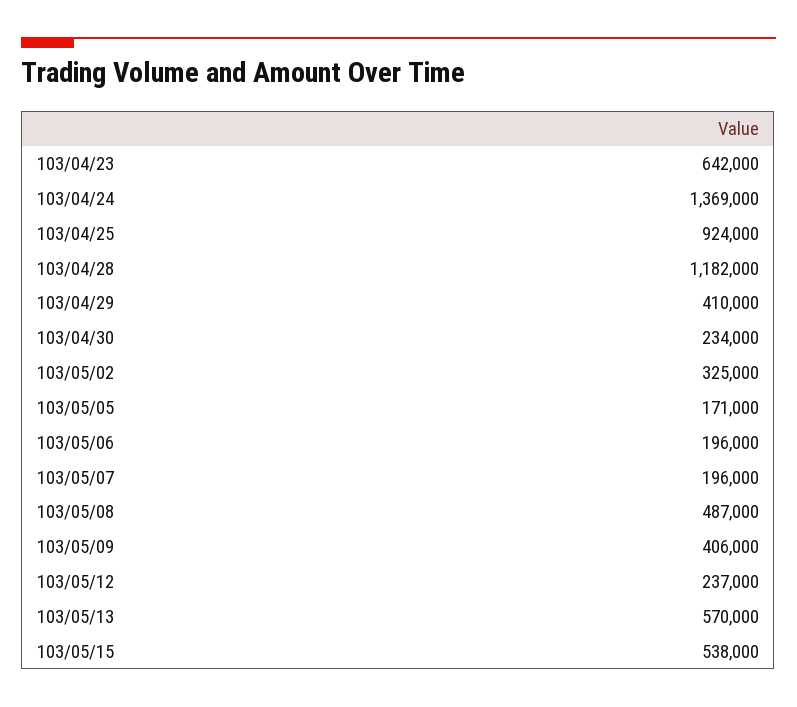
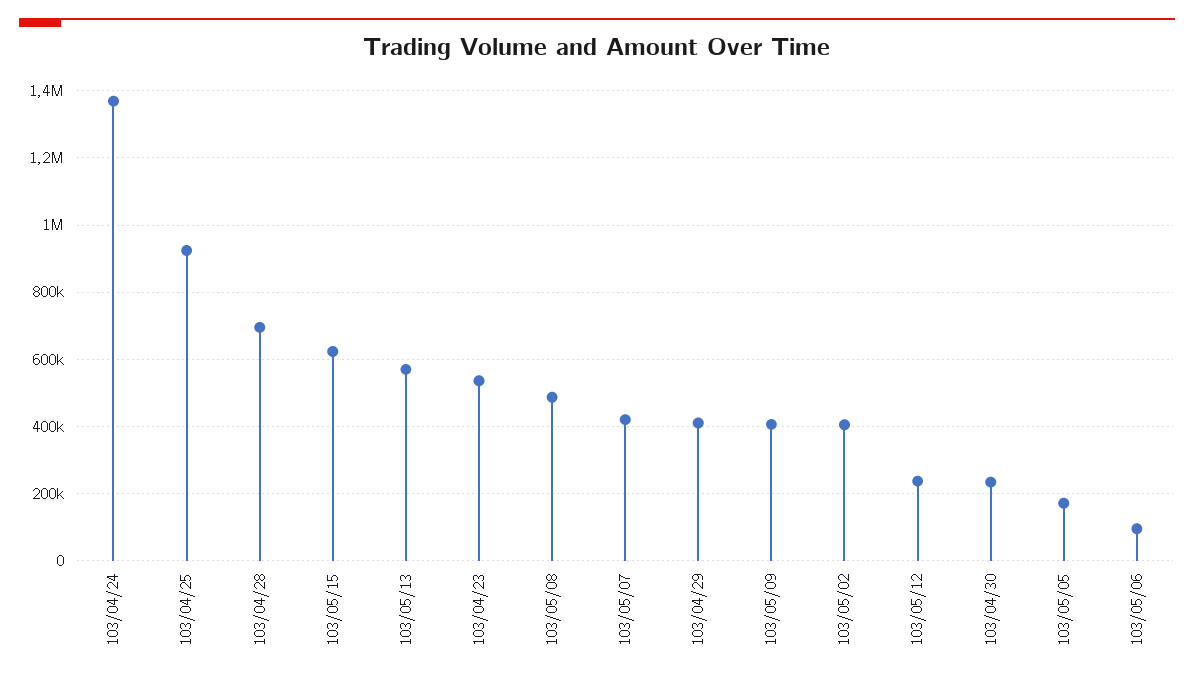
  {
-   "103/04/23": 642000,
+   "103/04/23": 540000,
    "103/04/24": 1369000,
    "103/04/25": 924000,
-   "103/04/28": 1182000,
+   "103/04/28": 700000,
    "103/04/29": 410000,
    "103/04/30": 234000,
-   "103/05/02": 325000,
+   "103/05/02": 400000,
    "103/05/05": 171000,
-   "103/05/06": 196000,
+   "103/05/06": 100000,
-   "103/05/07": 196000,
+   "103/05/07": 420000,
    "103/05/08": 487000,
    "103/05/09": 406000,
    "103/05/12": 237000,
    "103/05/13": 570000,
-   "103/05/15": 538000
+   "103/05/15": 620000
  }

